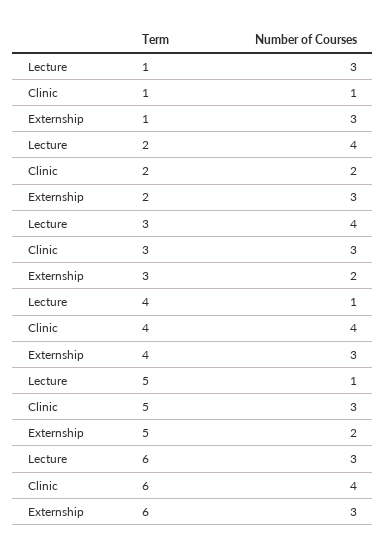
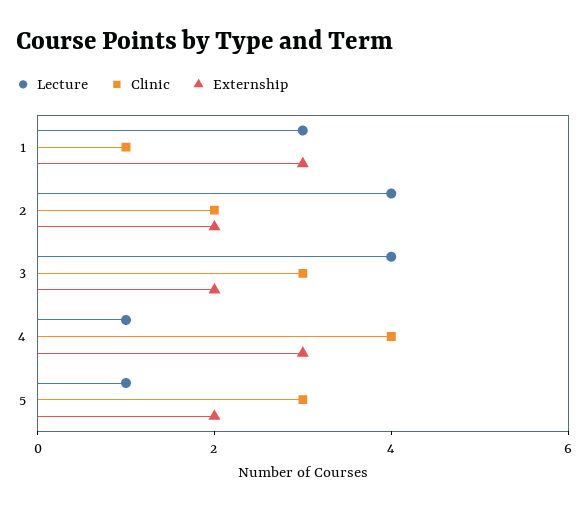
  {
    "Lecture": {
      "1": 3,
      "2": 4,
      "3": 4,
      "4": 1,
-     "5": 1,
+     "5": 1
-     "6": 3
    },
    "Clinic": {
      "1": 1,
      "2": 2,
      "3": 3,
      "4": 4,
-     "5": 3,
+     "5": 3
-     "6": 4
    },
    "Externship": {
      "1": 3,
-     "2": 3,
+     "2": 2,
      "3": 2,
      "4": 3,
-     "5": 2,
+     "5": 2
-     "6": 3
    }
  }

